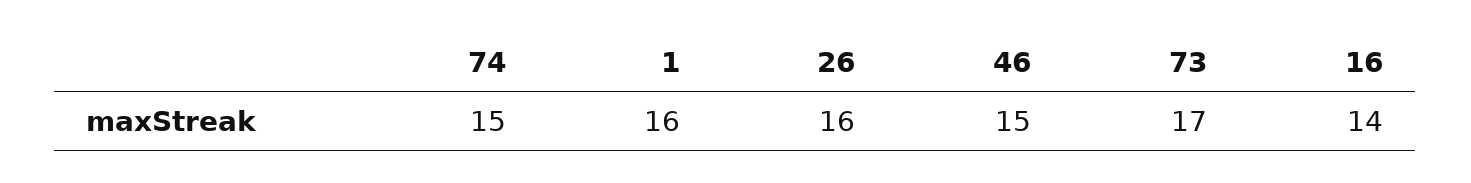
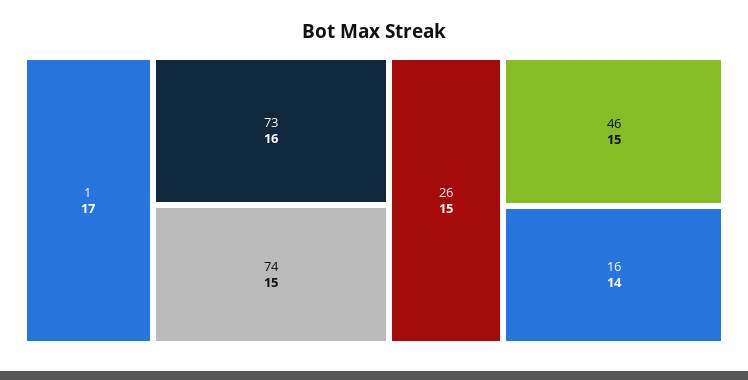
  {
    "74": 15,
-   "1": 16,
+   "1": 17,
-   "26": 16,
+   "26": 15,
    "46": 15,
-   "73": 17,
+   "73": 16,
    "16": 14
  }

